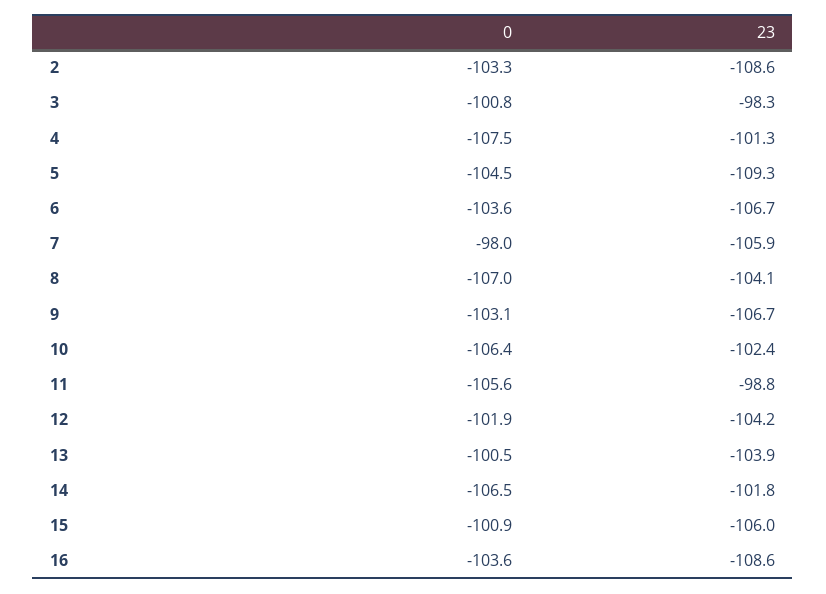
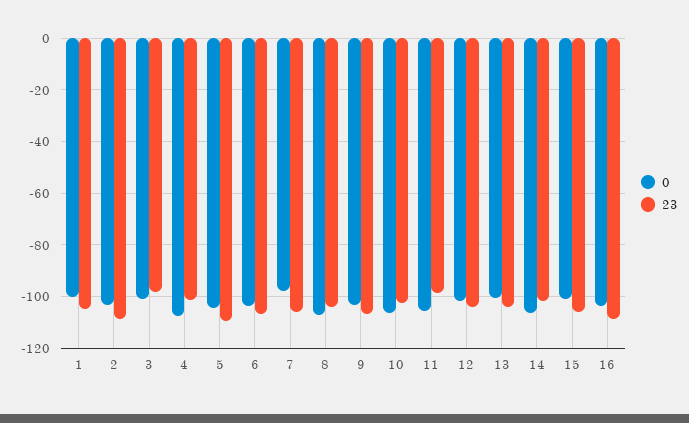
  {
    "0": {
      "2": -103.3,
      "3": -100.8,
      "4": -107.5,
      "5": -104.5,
      "6": -103.6,
      "7": -98,
      "8": -107,
      "9": -103.1,
      "10": -106.4,
      "11": -105.6,
      "12": -101.9,
      "13": -100.5,
      "14": -106.5,
      "15": -100.9,
-     "16": -103.6
+     "16": -103.6,
+     "1": -100
    },
    "23": {
      "2": -108.6,
      "3": -98.3,
      "4": -101.3,
      "5": -109.3,
      "6": -106.7,
      "7": -105.9,
      "8": -104.1,
      "9": -106.7,
      "10": -102.4,
      "11": -98.8,
      "12": -104.2,
      "13": -103.9,
      "14": -101.8,
      "15": -106,
-     "16": -108.6
+     "16": -108.6,
+     "1": -105
    }
  }

